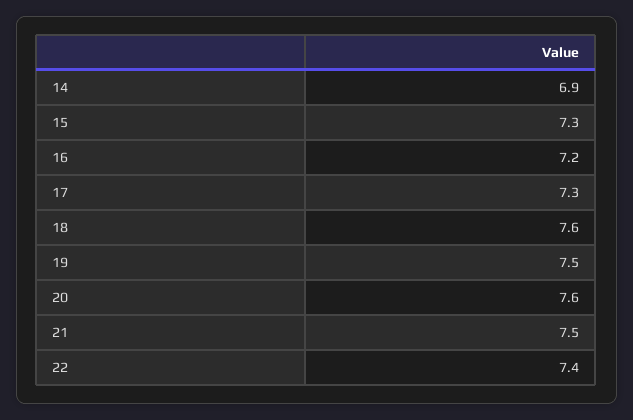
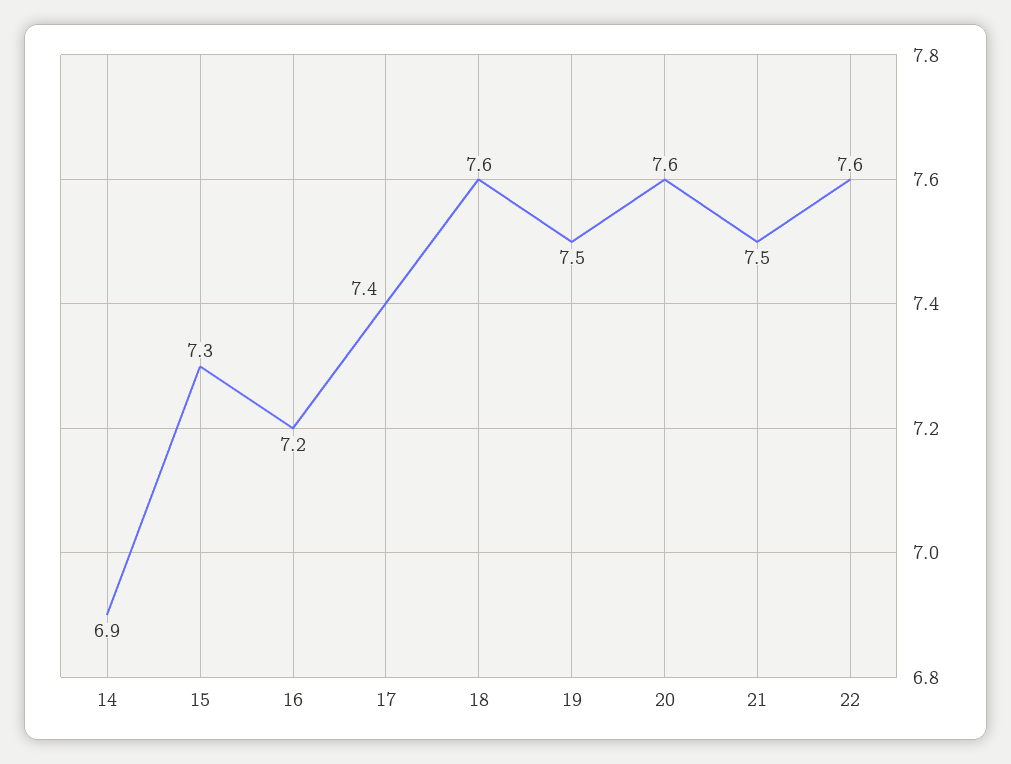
  {
    "14": 6.9,
    "15": 7.3,
    "16": 7.2,
-   "17": 7.3,
+   "17": 7.4,
    "18": 7.6,
    "19": 7.5,
    "20": 7.6,
    "21": 7.5,
-   "22": 7.4
+   "22": 7.6
  }

